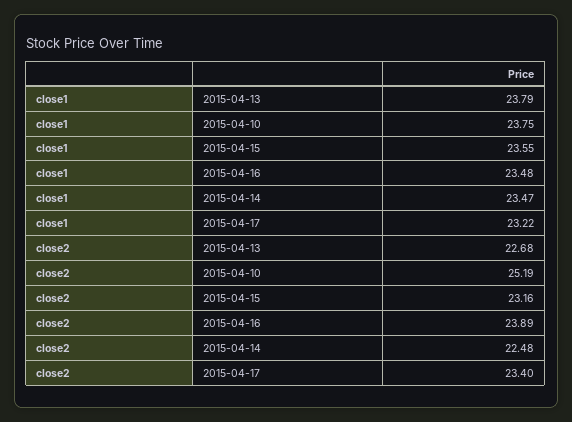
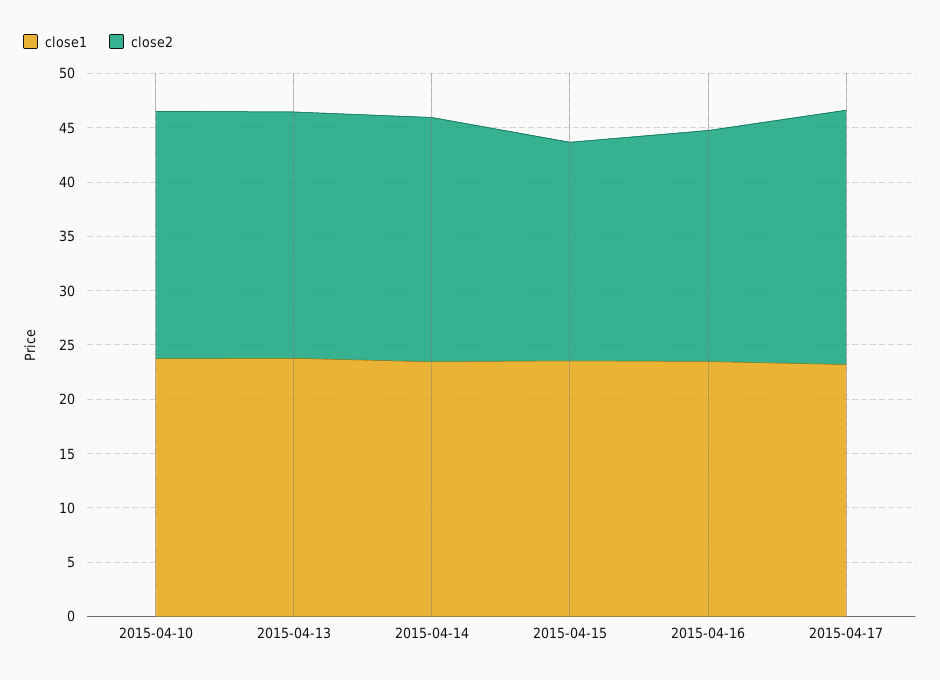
  {
    "close1": {
      "2015-04-13": 23.79,
      "2015-04-10": 23.75,
      "2015-04-15": 23.55,
      "2015-04-16": 23.48,
      "2015-04-14": 23.47,
      "2015-04-17": 23.22
    },
    "close2": {
      "2015-04-13": 22.68,
-     "2015-04-10": 25.19,
+     "2015-04-10": 23,
-     "2015-04-15": 23.16,
+     "2015-04-15": 20,
-     "2015-04-16": 23.89,
+     "2015-04-16": 21,
      "2015-04-14": 22.48,
      "2015-04-17": 23.4
    }
  }

